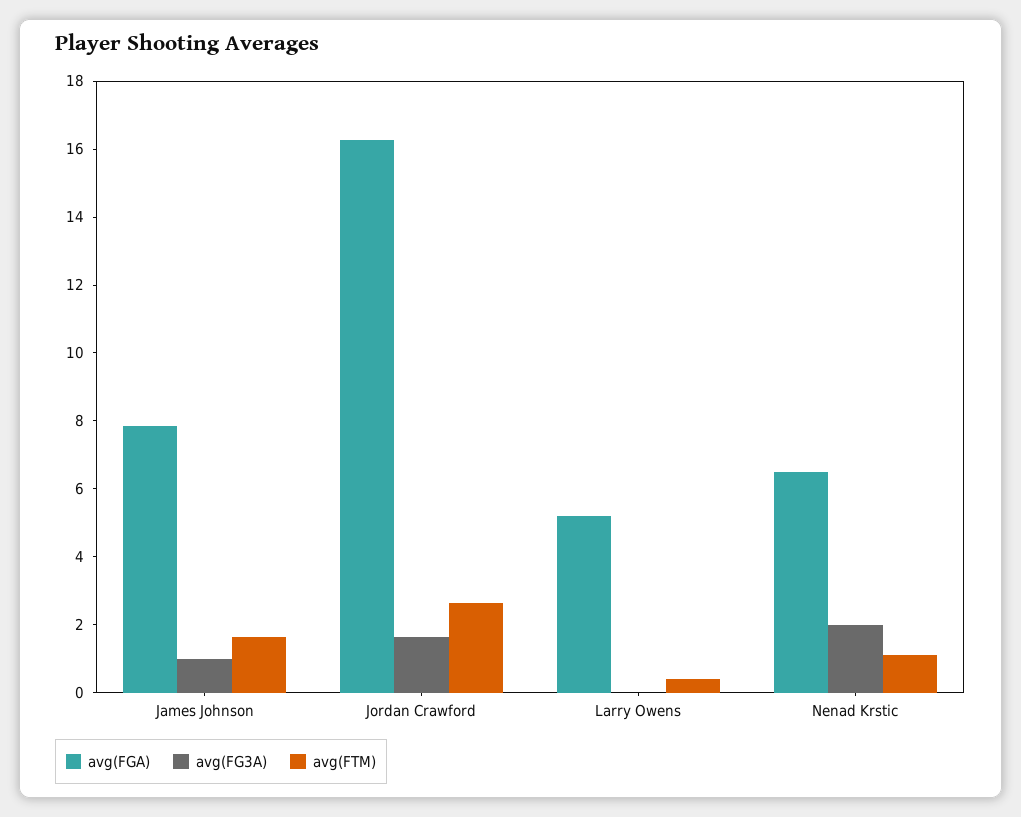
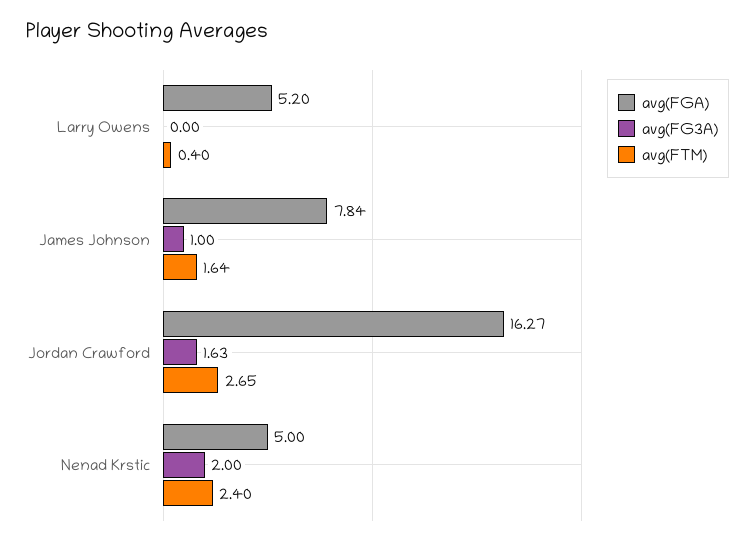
  {
    "avg(FGA)": {
      "James Johnson": 7.84,
      "Jordan Crawford": 16.27,
      "Larry Owens": 5.2,
-     "Nenad Krstic": 6.5
+     "Nenad Krstic": 5
    },
    "avg(FG3A)": {
      "James Johnson": 1,
      "Jordan Crawford": 1.63,
      "Larry Owens": 0,
      "Nenad Krstic": 2
    },
    "avg(FTM)": {
      "James Johnson": 1.64,
      "Jordan Crawford": 2.65,
      "Larry Owens": 0.4,
-     "Nenad Krstic": 1
+     "Nenad Krstic": 2.4
    }
  }

